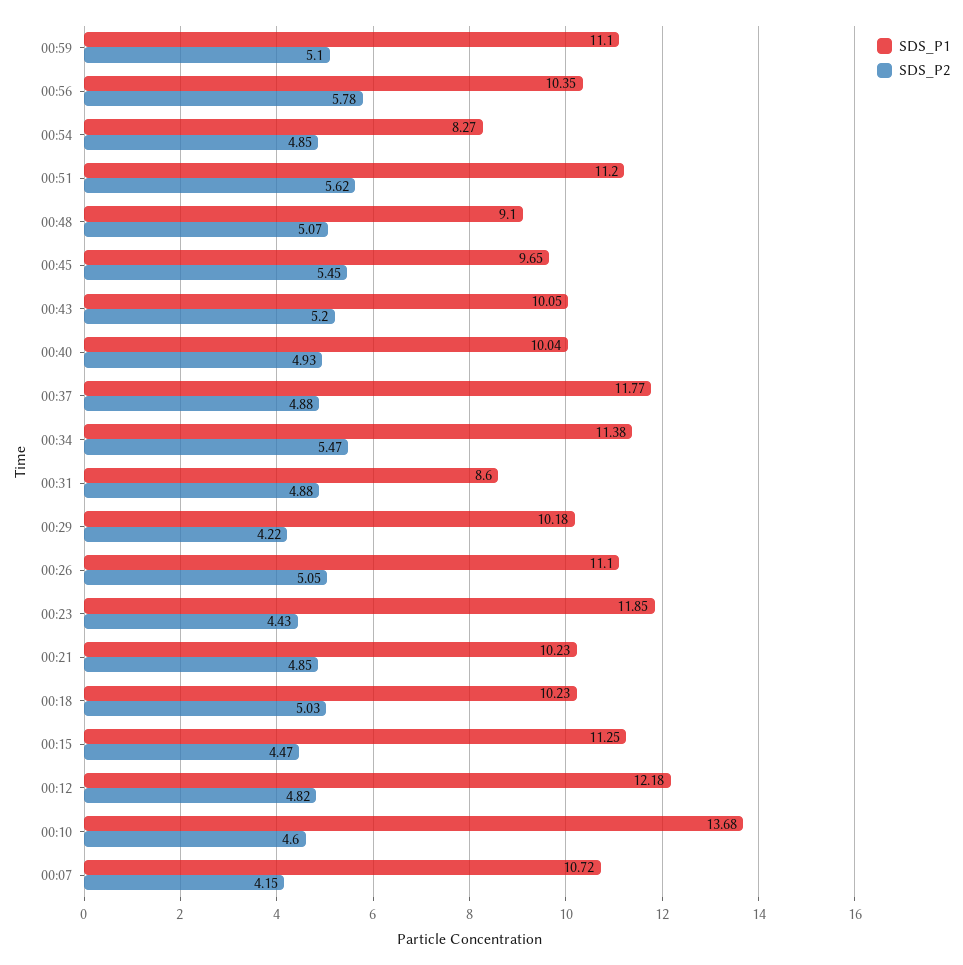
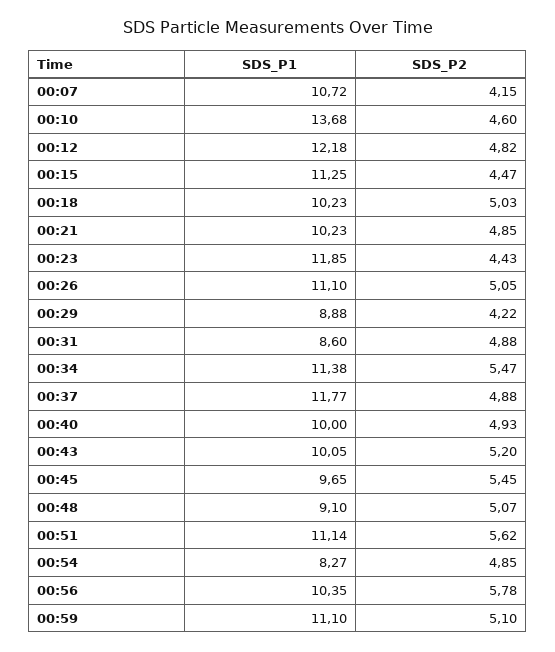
  {
    "SDS_P1": {
      "00:59": 11.1,
      "00:56": 10.35,
      "00:54": 8.27,
-     "00:51": 11.2,
+     "00:51": 11.14,
      "00:48": 9.1,
      "00:45": 9.65,
      "00:43": 10.05,
-     "00:40": 10.04,
+     "00:40": 10,
      "00:37": 11.77,
      "00:34": 11.38,
      "00:31": 8.6,
-     "00:29": 10.18,
+     "00:29": 8.88,
      "00:26": 11.1,
      "00:23": 11.85,
      "00:21": 10.23,
      "00:18": 10.23,
      "00:15": 11.25,
      "00:12": 12.18,
      "00:10": 13.68,
      "00:07": 10.72
    },
    "SDS_P2": {
      "00:59": 5.1,
      "00:56": 5.78,
      "00:54": 4.85,
      "00:51": 5.62,
      "00:48": 5.07,
      "00:45": 5.45,
      "00:43": 5.2,
      "00:40": 4.93,
      "00:37": 4.88,
      "00:34": 5.47,
      "00:31": 4.88,
      "00:29": 4.22,
      "00:26": 5.05,
      "00:23": 4.43,
      "00:21": 4.85,
      "00:18": 5.03,
      "00:15": 4.47,
      "00:12": 4.82,
      "00:10": 4.6,
      "00:07": 4.15
    }
  }

